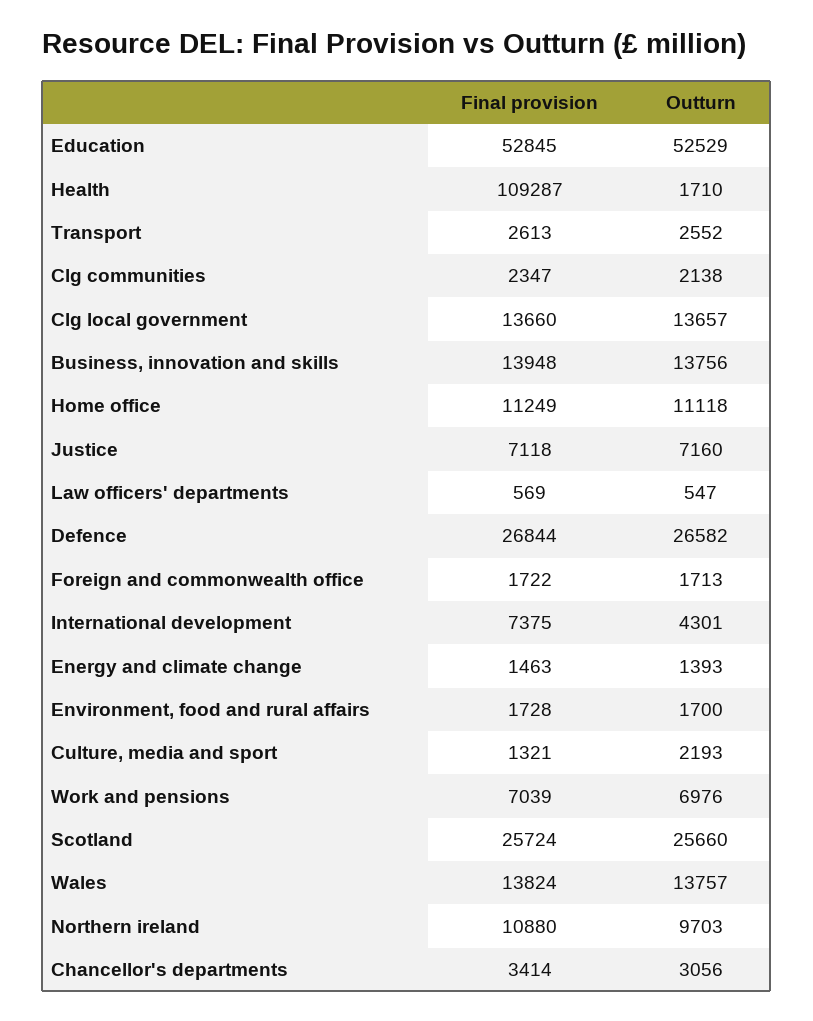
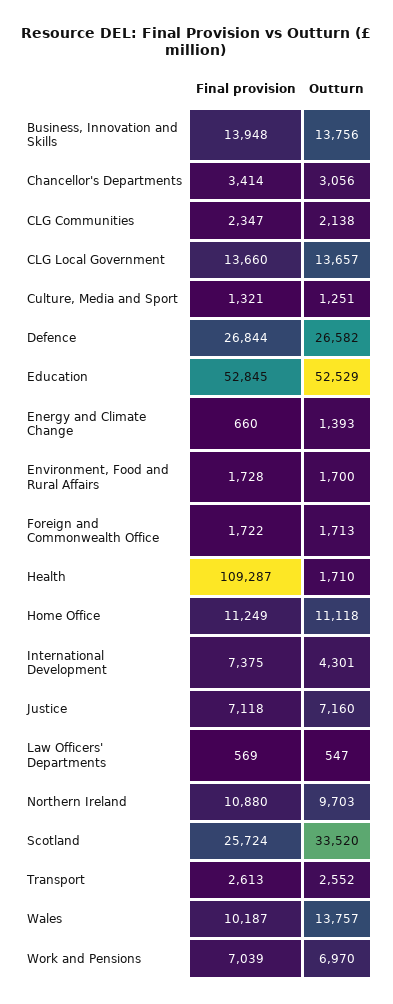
  {
    "Final provision": {
      "Education": 52845,
      "Health": 109287,
      "Transport": 2613,
      "Clg communities": 2347,
      "Clg local government": 13660,
      "Business, innovation and skills": 13948,
      "Home office": 11249,
      "Justice": 7118,
      "Law officers' departments": 569,
      "Defence": 26844,
      "Foreign and commonwealth office": 1722,
      "International development": 7375,
-     "Energy and climate change": 1463,
+     "Energy and climate change": 660,
      "Environment, food and rural affairs": 1728,
      "Culture, media and sport": 1321,
      "Work and pensions": 7039,
      "Scotland": 25724,
-     "Wales": 13824,
+     "Wales": 10187,
      "Northern ireland": 10880,
      "Chancellor's departments": 3414
    },
    "Outturn": {
      "Education": 52529,
      "Health": 1710,
      "Transport": 2552,
      "Clg communities": 2138,
      "Clg local government": 13657,
      "Business, innovation and skills": 13756,
      "Home office": 11118,
      "Justice": 7160,
      "Law officers' departments": 547,
      "Defence": 26582,
      "Foreign and commonwealth office": 1713,
      "International development": 4301,
      "Energy and climate change": 1393,
      "Environment, food and rural affairs": 1700,
-     "Culture, media and sport": 2193,
+     "Culture, media and sport": 1251,
-     "Work and pensions": 6976,
+     "Work and pensions": 6970,
-     "Scotland": 25660,
+     "Scotland": 33520,
      "Wales": 13757,
      "Northern ireland": 9703,
      "Chancellor's departments": 3056
    }
  }

